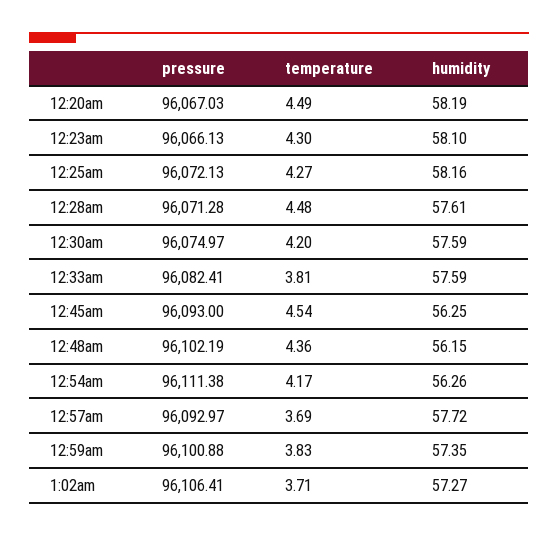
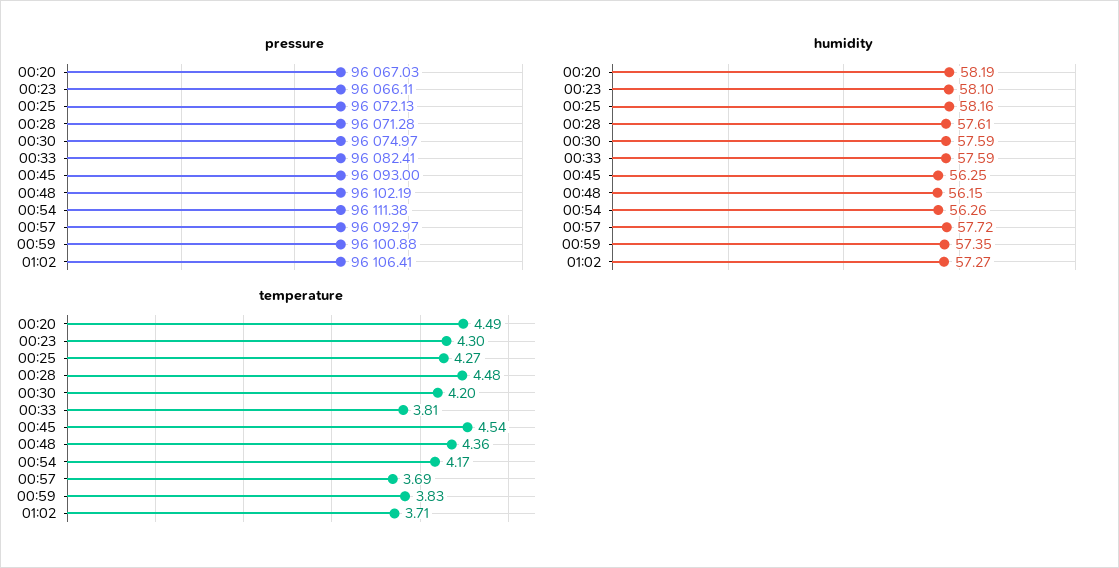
  {
    "pressure": {
      "12:20am": 96067.03,
-     "12:23am": 96066.13,
+     "12:23am": 96066.11,
      "12:25am": 96072.13,
      "12:28am": 96071.28,
      "12:30am": 96074.97,
      "12:33am": 96082.41,
      "12:45am": 96093,
      "12:48am": 96102.19,
      "12:54am": 96111.38,
      "12:57am": 96092.97,
      "12:59am": 96100.88,
      "1:02am": 96106.41
    },
    "temperature": {
      "12:20am": 4.49,
      "12:23am": 4.3,
      "12:25am": 4.27,
      "12:28am": 4.48,
      "12:30am": 4.2,
      "12:33am": 3.81,
      "12:45am": 4.54,
      "12:48am": 4.36,
      "12:54am": 4.17,
      "12:57am": 3.69,
      "12:59am": 3.83,
      "1:02am": 3.71
    },
    "humidity": {
      "12:20am": 58.19,
      "12:23am": 58.1,
      "12:25am": 58.16,
      "12:28am": 57.61,
      "12:30am": 57.59,
      "12:33am": 57.59,
      "12:45am": 56.25,
      "12:48am": 56.15,
      "12:54am": 56.26,
      "12:57am": 57.72,
      "12:59am": 57.35,
      "1:02am": 57.27
    }
  }

